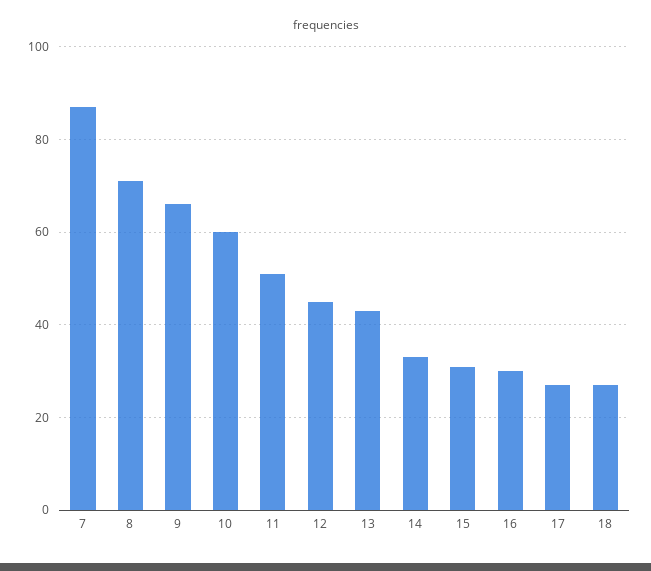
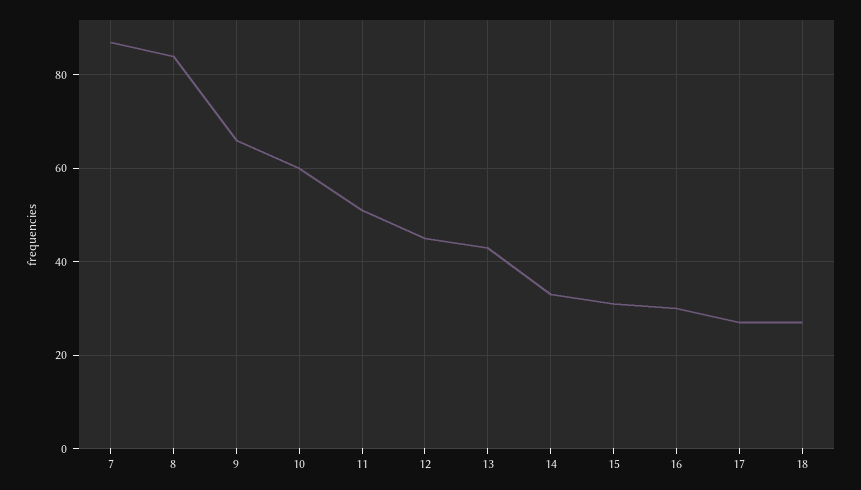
  {
    "7": 85,
-   "8": 70,
+   "8": 85,
    "9": 65,
    "10": 60,
    "11": 50,
    "12": 45,
    "13": 45,
    "14": 35,
    "15": 30,
    "16": 30,
    "17": 25,
    "18": 25
  }

